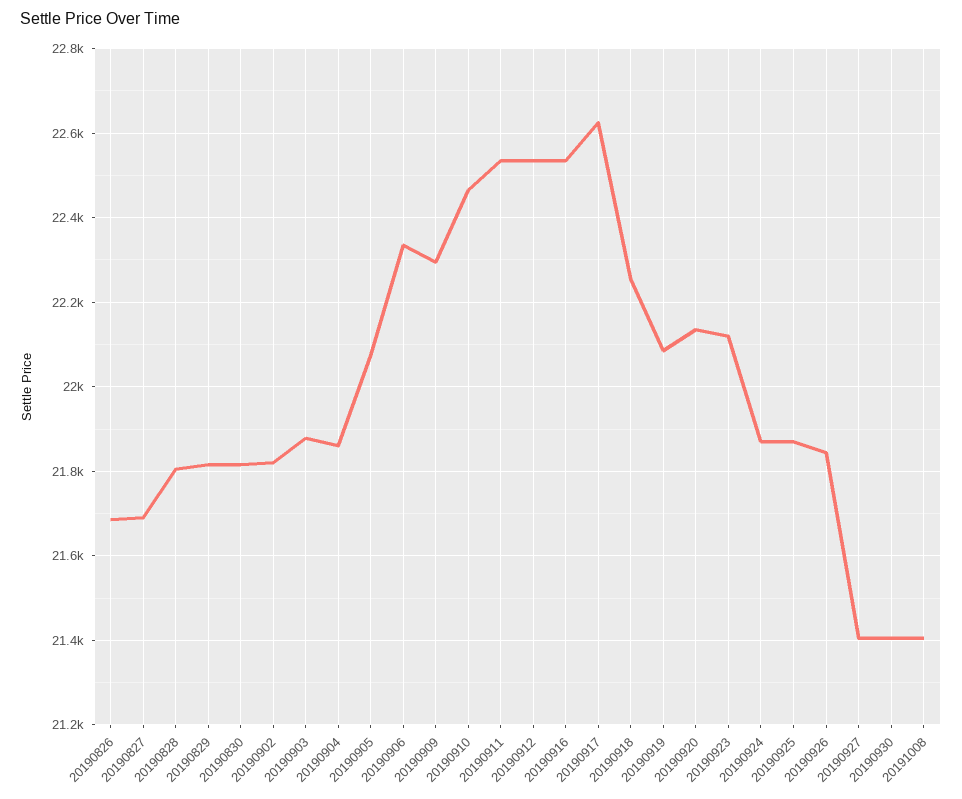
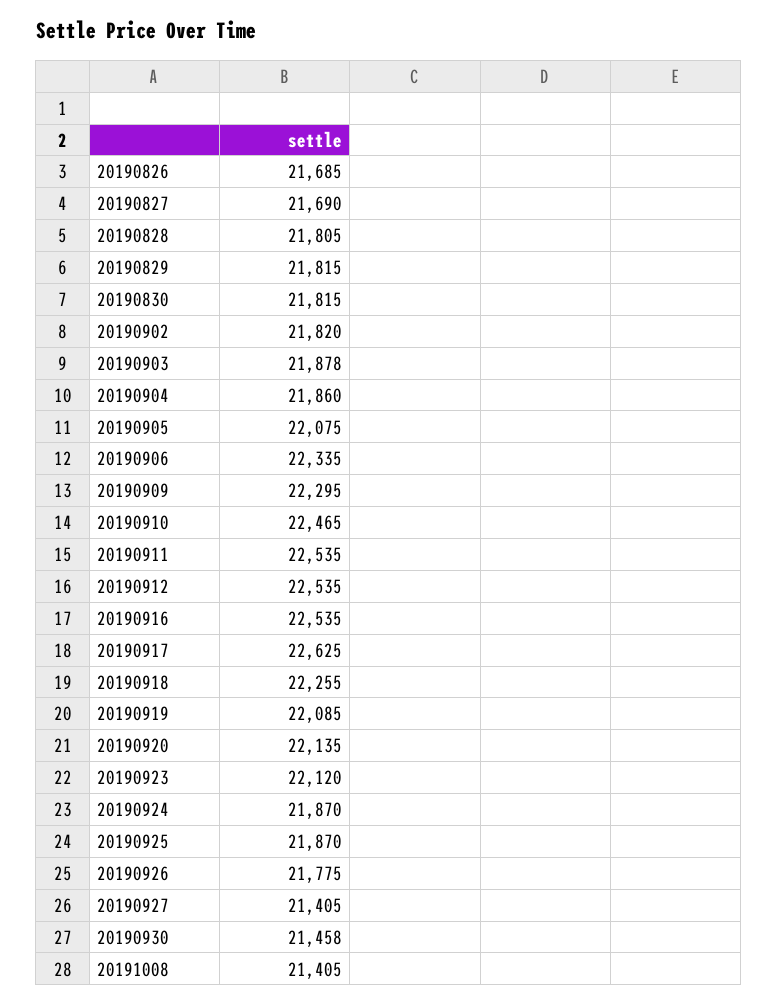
  {
    "20190826": 21685,
    "20190827": 21690,
    "20190828": 21805,
    "20190829": 21815,
    "20190830": 21815,
    "20190902": 21820,
    "20190903": 21878,
    "20190904": 21860,
    "20190905": 22075,
    "20190906": 22335,
    "20190909": 22295,
    "20190910": 22465,
    "20190911": 22535,
    "20190912": 22535,
    "20190916": 22535,
    "20190917": 22625,
    "20190918": 22255,
    "20190919": 22085,
    "20190920": 22135,
    "20190923": 22120,
    "20190924": 21870,
    "20190925": 21870,
-   "20190926": 21840,
+   "20190926": 21775,
    "20190927": 21405,
-   "20190930": 21400,
+   "20190930": 21458,
    "20191008": 21405
  }

